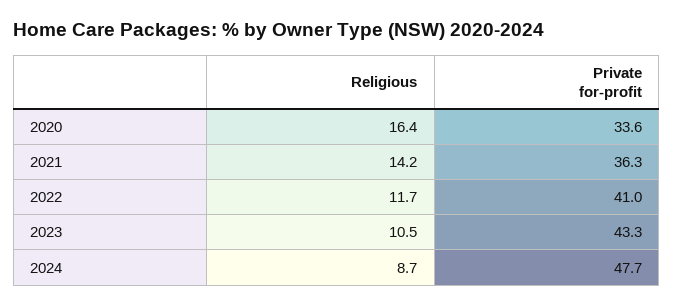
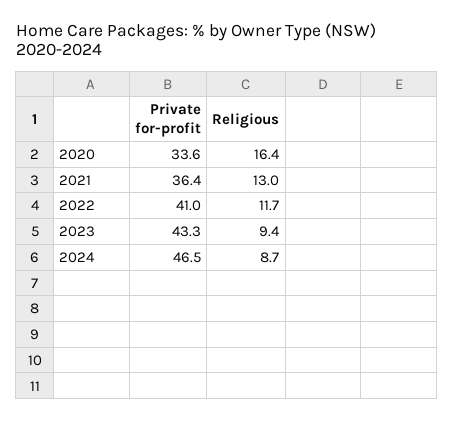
  {
    "Religious": {
      "2020": 16.4,
-     "2021": 14.2,
+     "2021": 13,
      "2022": 11.7,
-     "2023": 10.5,
+     "2023": 9.4,
      "2024": 8.7
    },
    "Private for-profit": {
      "2020": 33.6,
-     "2021": 36.3,
+     "2021": 36.4,
      "2022": 41,
      "2023": 43.3,
-     "2024": 47.7
+     "2024": 46.5
    }
  }

